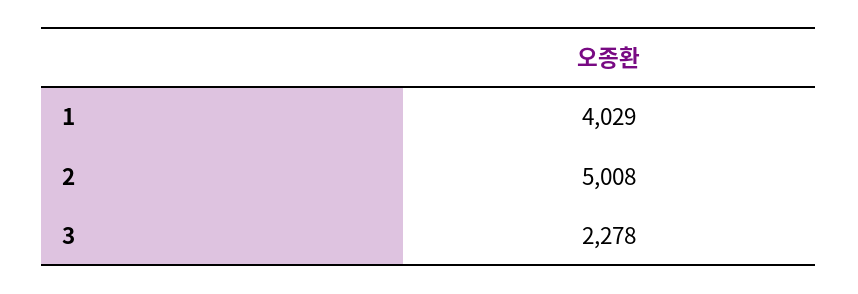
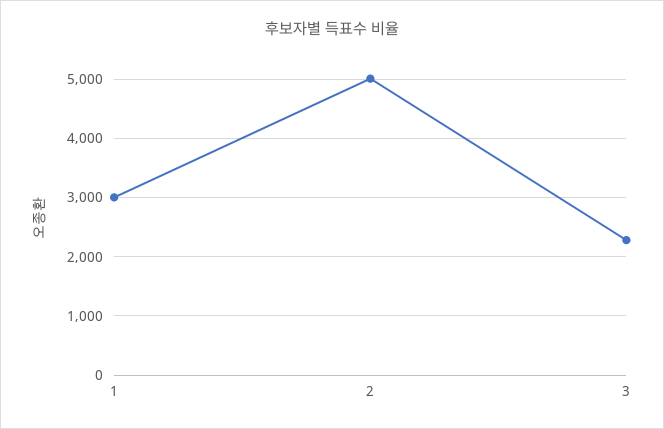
  {
-   "1": 4029,
+   "1": 3000,
    "2": 5008,
    "3": 2278
  }

